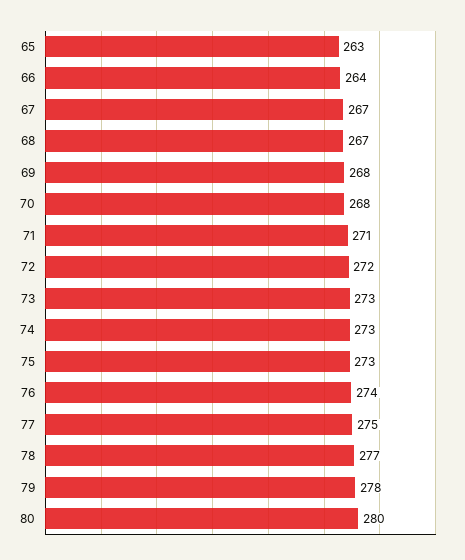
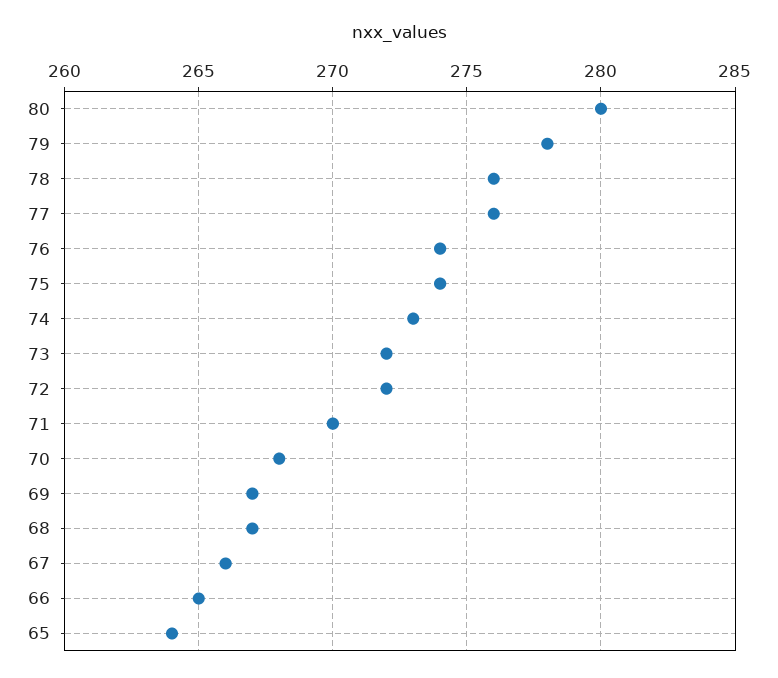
  {
-   "65": 263,
+   "65": 264,
-   "66": 264,
+   "66": 265,
-   "67": 267,
+   "67": 266,
    "68": 267,
-   "69": 268,
+   "69": 267,
    "70": 268,
-   "71": 271,
+   "71": 270,
    "72": 272,
-   "73": 273,
+   "73": 272,
    "74": 273,
-   "75": 273,
+   "75": 274,
    "76": 274,
-   "77": 275,
+   "77": 276,
-   "78": 277,
+   "78": 276,
    "79": 278,
    "80": 280
  }

